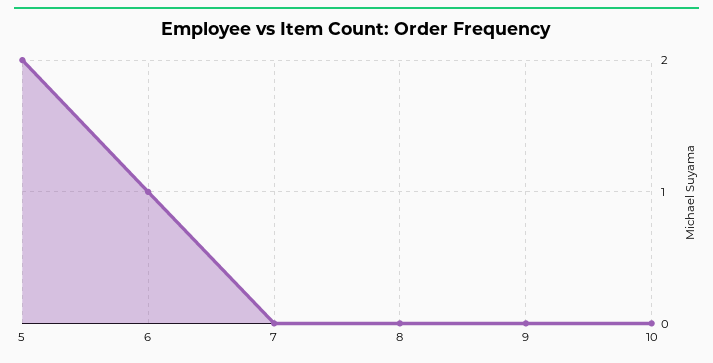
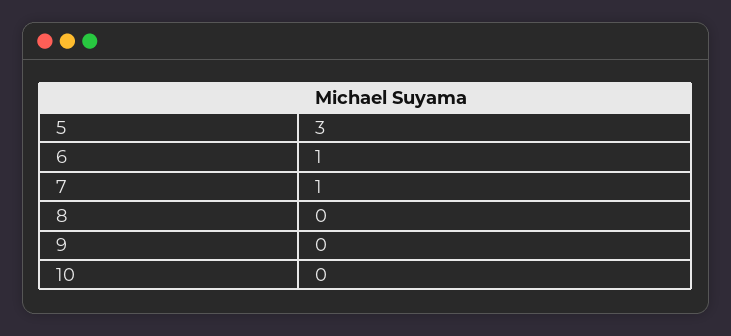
  {
-   "5": 2,
+   "5": 3,
    "6": 1,
-   "7": 0,
+   "7": 1,
    "8": 0,
    "9": 0,
    "10": 0
  }

